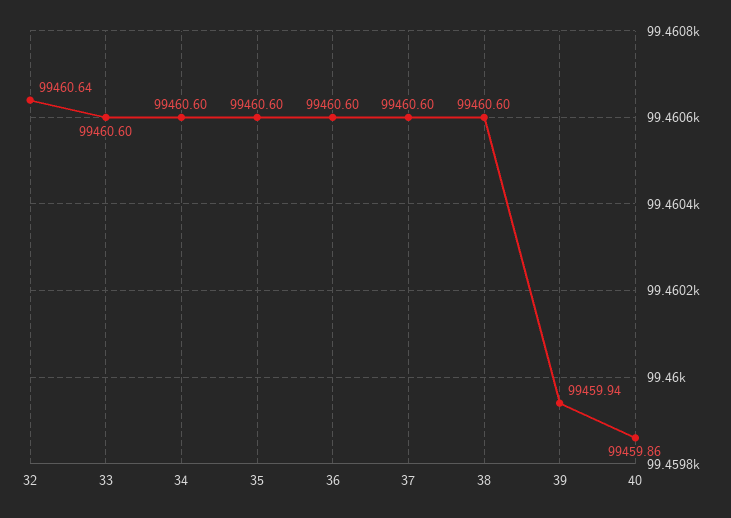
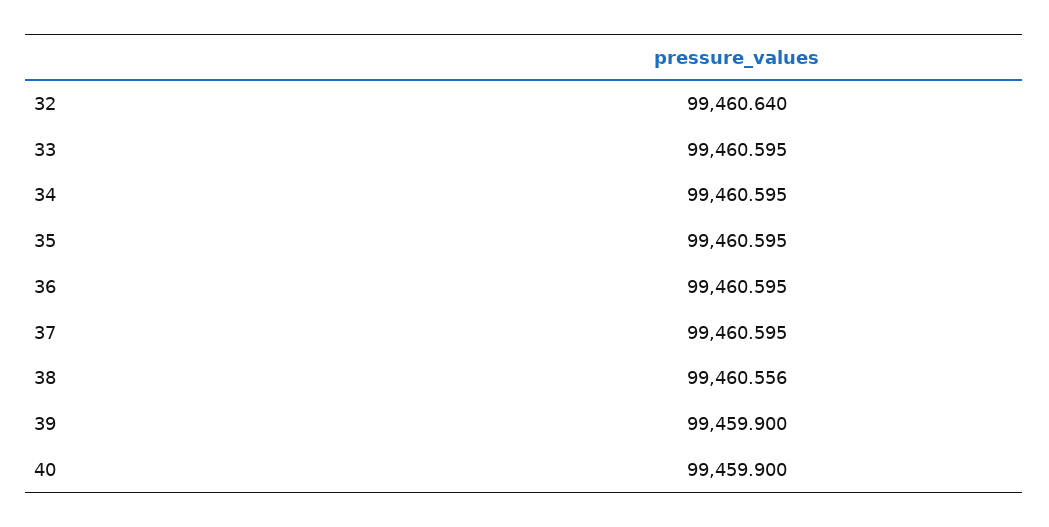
  {
    "32": 99460.64,
    "33": 99460.595,
    "34": 99460.595,
    "35": 99460.595,
    "36": 99460.595,
    "37": 99460.595,
-   "38": 99460.6,
+   "38": 99460.556,
-   "39": 99459.94,
+   "39": 99459.9,
-   "40": 99459.86
+   "40": 99459.9
  }

